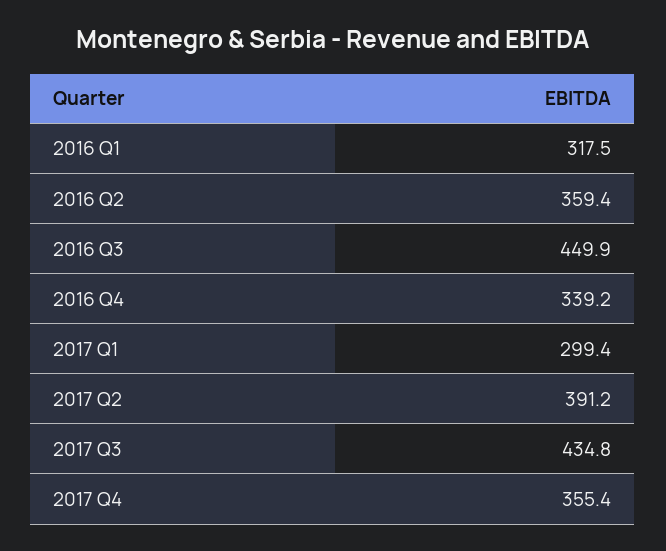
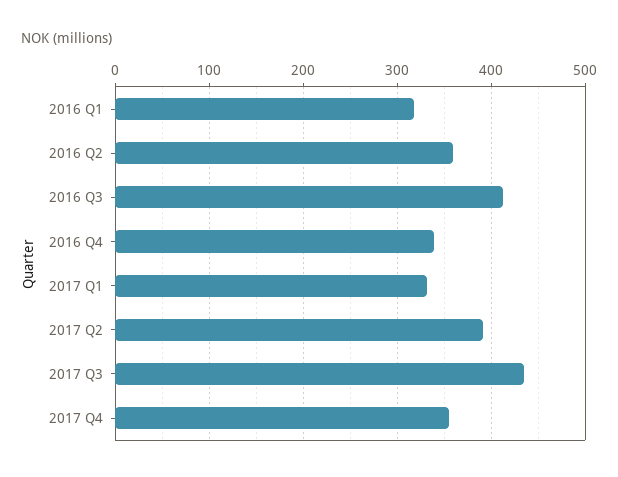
  {
    "2016 Q1": 317.5,
    "2016 Q2": 359.4,
-   "2016 Q3": 449.9,
+   "2016 Q3": 410,
    "2016 Q4": 339.2,
-   "2017 Q1": 299.4,
+   "2017 Q1": 330,
    "2017 Q2": 391.2,
    "2017 Q3": 434.8,
    "2017 Q4": 355.4
  }

